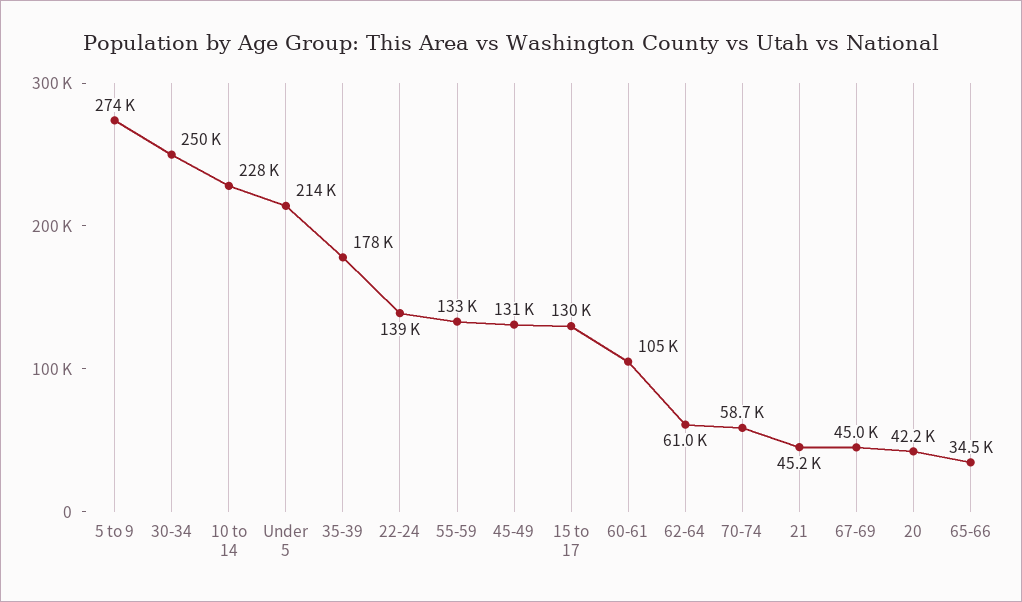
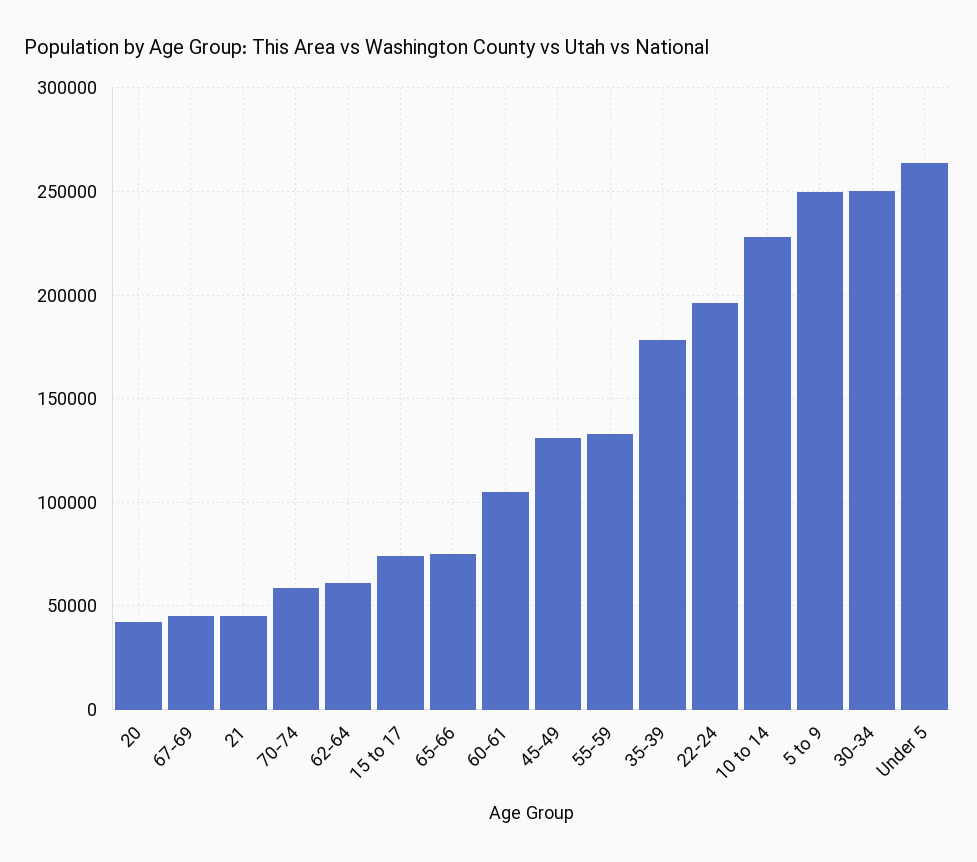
  {
-   "5 to 9": 274000,
+   "5 to 9": 250000,
    "30-34": 250000,
    "10 to 14": 228000,
-   "Under 5": 214000,
+   "Under 5": 265000,
    "35-39": 178000,
-   "22-24": 139000,
+   "22-24": 195000,
    "55-59": 133000,
    "45-49": 131000,
-   "15 to 17": 130000,
+   "15 to 17": 75000,
    "60-61": 105000,
    "62-64": 61000,
    "70-74": 58700,
    "21": 45200,
    "67-69": 45000,
    "20": 42200,
-   "65-66": 34500
+   "65-66": 75000
  }

